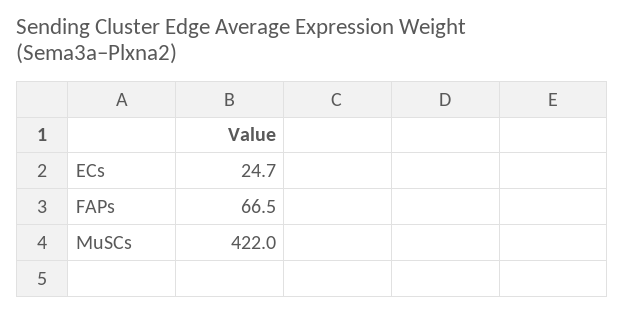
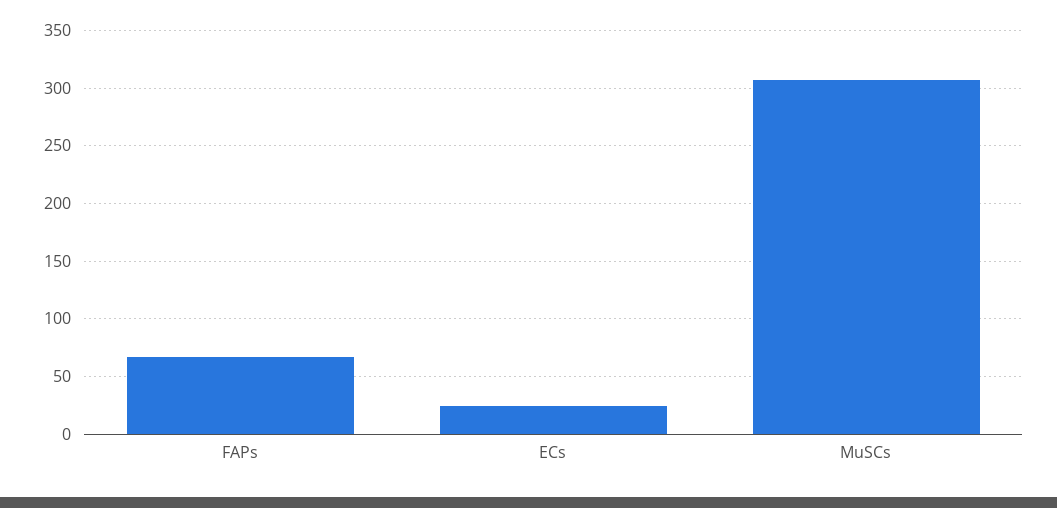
  {
    "ECs": 24.7,
    "FAPs": 66.5,
-   "MuSCs": 422
+   "MuSCs": 310
  }

